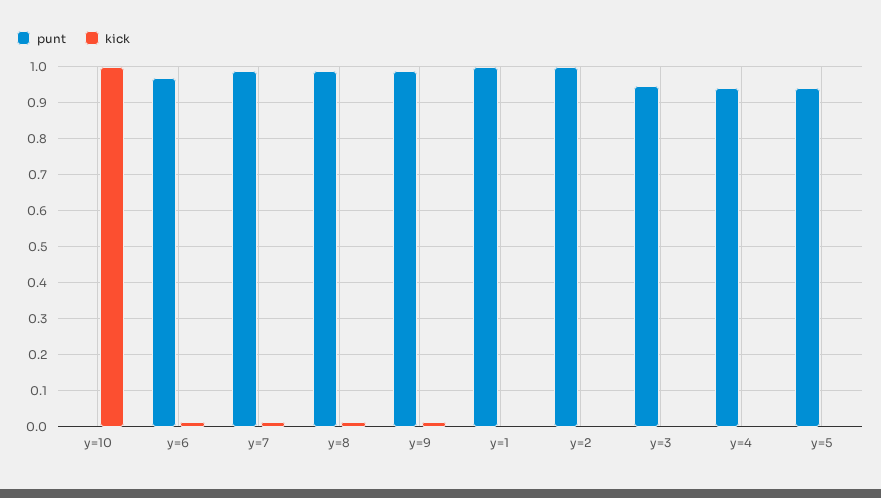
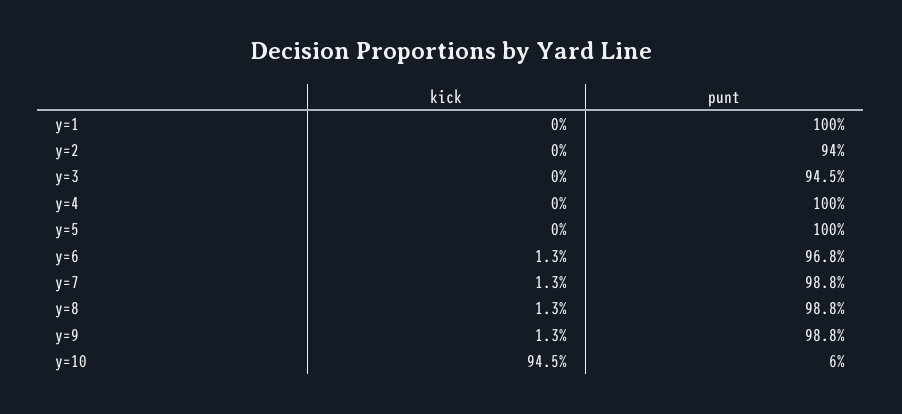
  {
    "punt": {
-     "y=10": 0,
+     "y=10": 0.06,
      "y=6": 0.968,
      "y=7": 0.988,
      "y=8": 0.988,
      "y=9": 0.988,
      "y=1": 1,
-     "y=2": 1,
+     "y=2": 0.94,
      "y=3": 0.945,
-     "y=4": 0.94,
+     "y=4": 1,
-     "y=5": 0.94
+     "y=5": 1
    },
    "kick": {
-     "y=10": 1,
+     "y=10": 0.945,
      "y=6": 0.013,
      "y=7": 0.013,
      "y=8": 0.013,
      "y=9": 0.013,
      "y=1": 0,
      "y=2": 0,
      "y=3": 0,
      "y=4": 0,
      "y=5": 0
    }
  }

